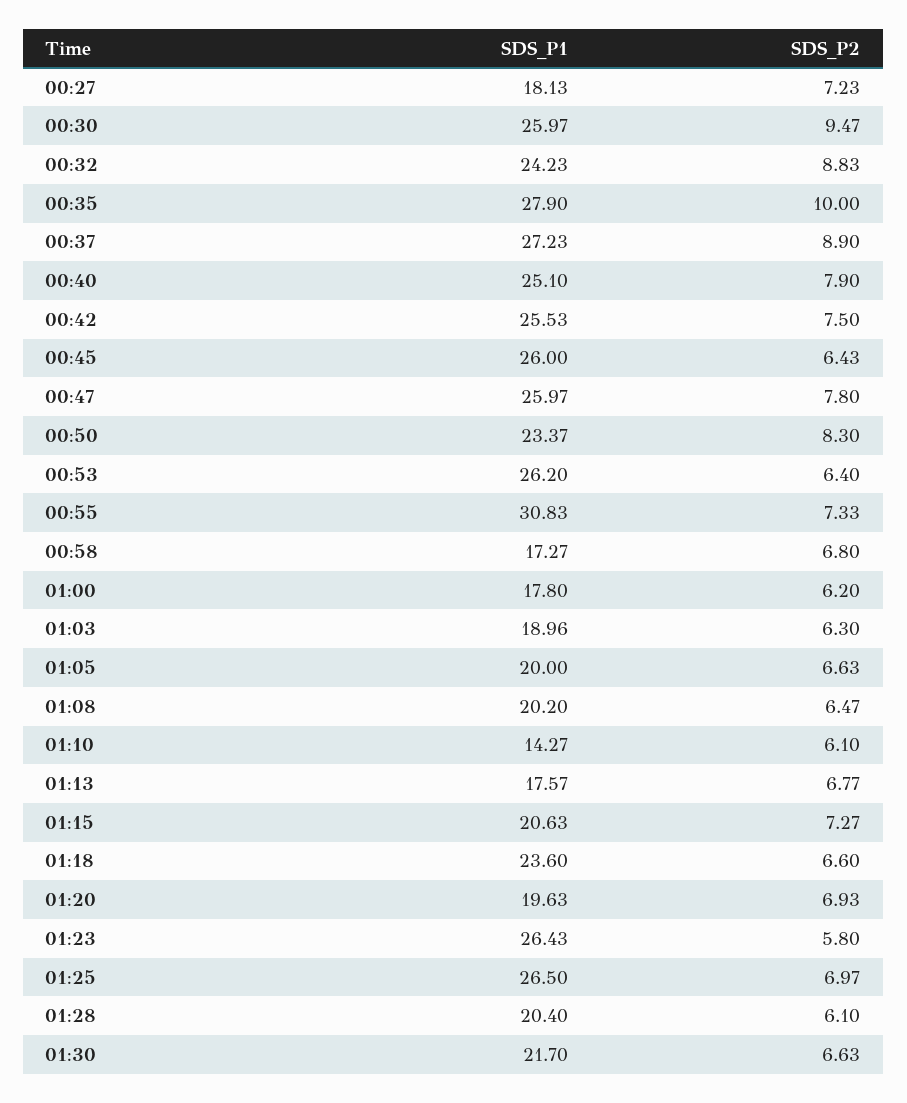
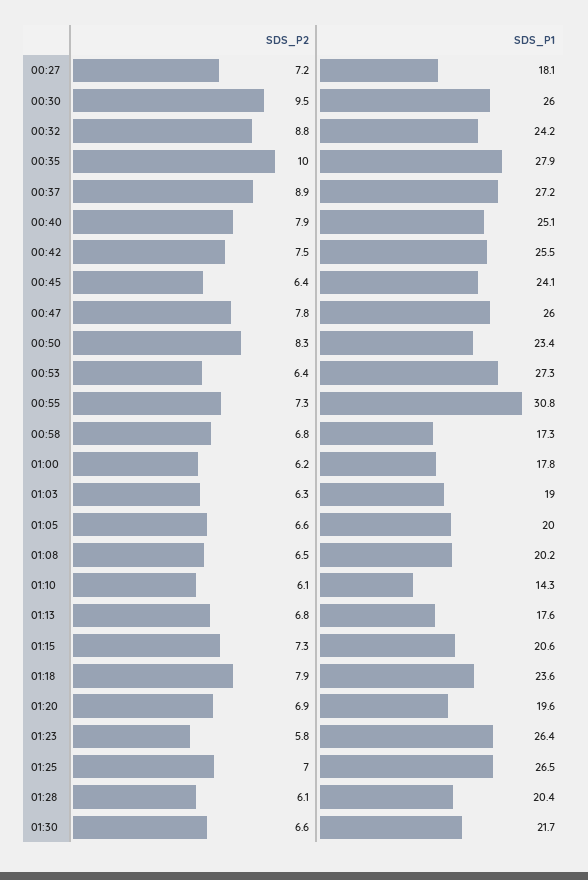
  {
    "SDS_P1": {
      "00:27": 18.13,
      "00:30": 25.97,
      "00:32": 24.23,
      "00:35": 27.9,
      "00:37": 27.23,
      "00:40": 25.1,
      "00:42": 25.53,
-     "00:45": 26,
+     "00:45": 24.1,
      "00:47": 25.97,
      "00:50": 23.37,
-     "00:53": 26.2,
+     "00:53": 27.3,
      "00:55": 30.83,
      "00:58": 17.27,
      "01:00": 17.8,
      "01:03": 18.96,
      "01:05": 20,
      "01:08": 20.2,
      "01:10": 14.27,
      "01:13": 17.57,
      "01:15": 20.63,
      "01:18": 23.6,
      "01:20": 19.63,
      "01:23": 26.43,
      "01:25": 26.5,
      "01:28": 20.4,
      "01:30": 21.7
    },
    "SDS_P2": {
      "00:27": 7.23,
      "00:30": 9.47,
      "00:32": 8.83,
      "00:35": 10,
      "00:37": 8.9,
      "00:40": 7.9,
      "00:42": 7.5,
      "00:45": 6.43,
      "00:47": 7.8,
      "00:50": 8.3,
      "00:53": 6.4,
      "00:55": 7.33,
      "00:58": 6.8,
      "01:00": 6.2,
      "01:03": 6.3,
      "01:05": 6.63,
      "01:08": 6.47,
      "01:10": 6.1,
      "01:13": 6.77,
      "01:15": 7.27,
-     "01:18": 6.6,
+     "01:18": 7.9,
      "01:20": 6.93,
      "01:23": 5.8,
      "01:25": 6.97,
      "01:28": 6.1,
      "01:30": 6.63
    }
  }

